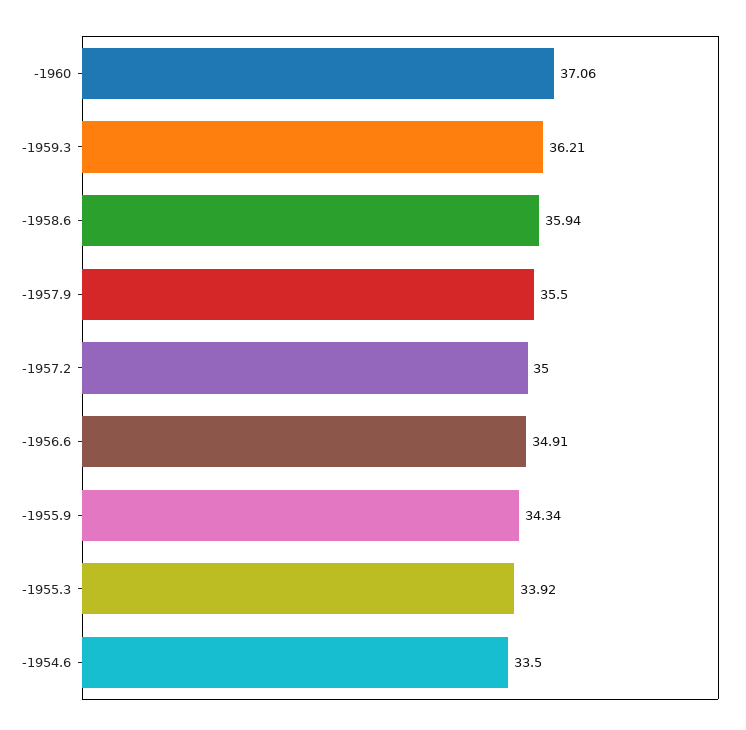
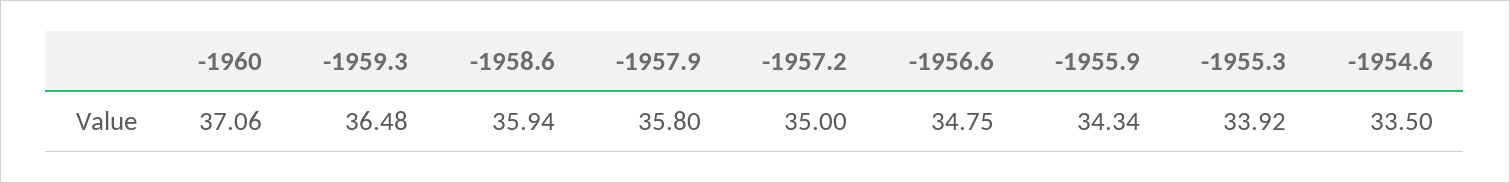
  {
    "-1960": 37.06,
-   "-1959.3": 36.21,
+   "-1959.3": 36.48,
    "-1958.6": 35.94,
-   "-1957.9": 35.5,
+   "-1957.9": 35.8,
    "-1957.2": 35,
-   "-1956.6": 34.91,
+   "-1956.6": 34.75,
    "-1955.9": 34.34,
    "-1955.3": 33.92,
    "-1954.6": 33.5
  }

